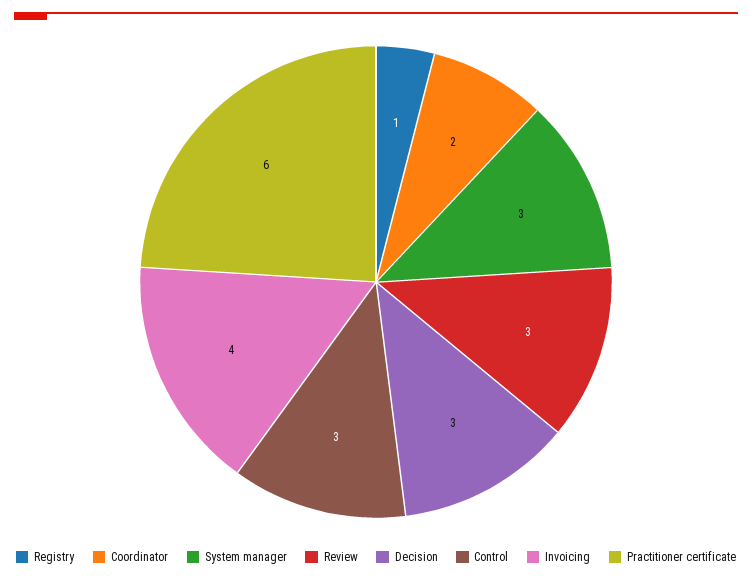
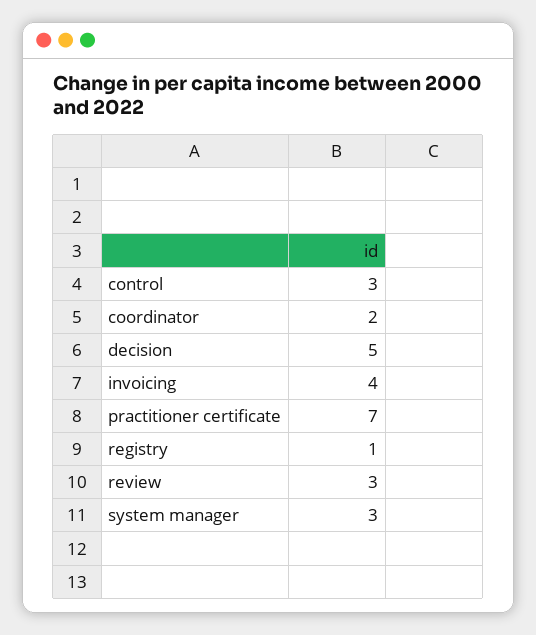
  {
    "Registry": 1,
    "Coordinator": 2,
    "System manager": 3,
    "Review": 3,
-   "Decision": 3,
+   "Decision": 5,
    "Control": 3,
    "Invoicing": 4,
-   "Practitioner certificate": 6
+   "Practitioner certificate": 7
  }

